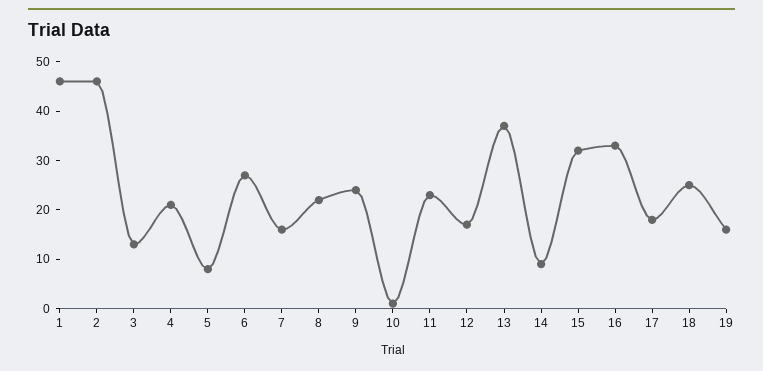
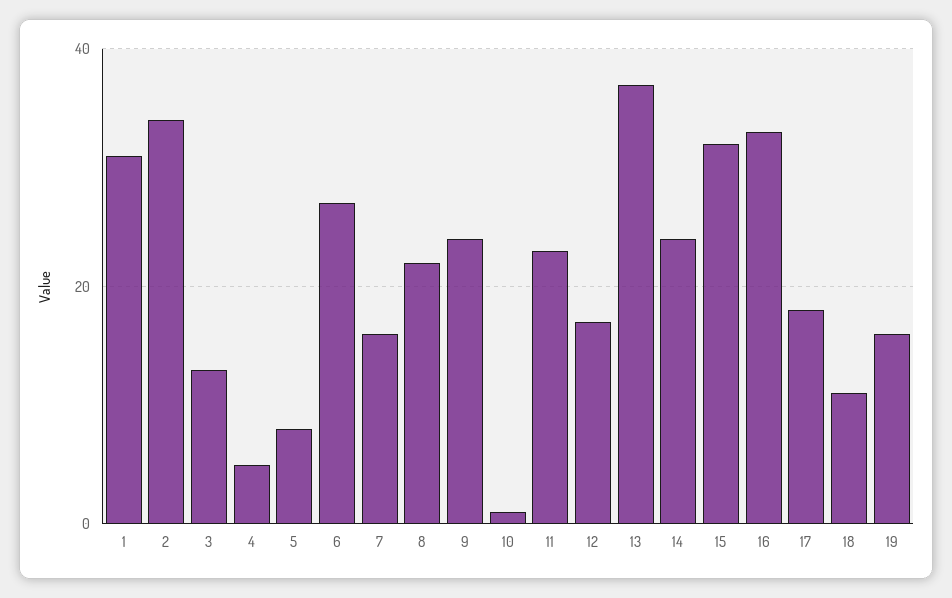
  {
-   "1": 45,
+   "1": 30,
-   "2": 45,
+   "2": 35,
    "3": 15,
-   "4": 20,
+   "4": 5,
    "5": 10,
    "6": 25,
    "7": 15,
    "8": 20,
    "9": 25,
    "10": 0,
    "11": 25,
    "12": 15,
    "13": 35,
-   "14": 10,
+   "14": 25,
    "15": 30,
    "16": 35,
    "17": 20,
-   "18": 25,
+   "18": 10,
    "19": 15
  }

